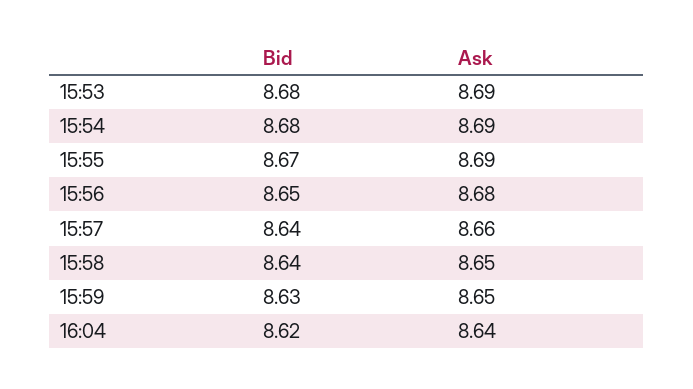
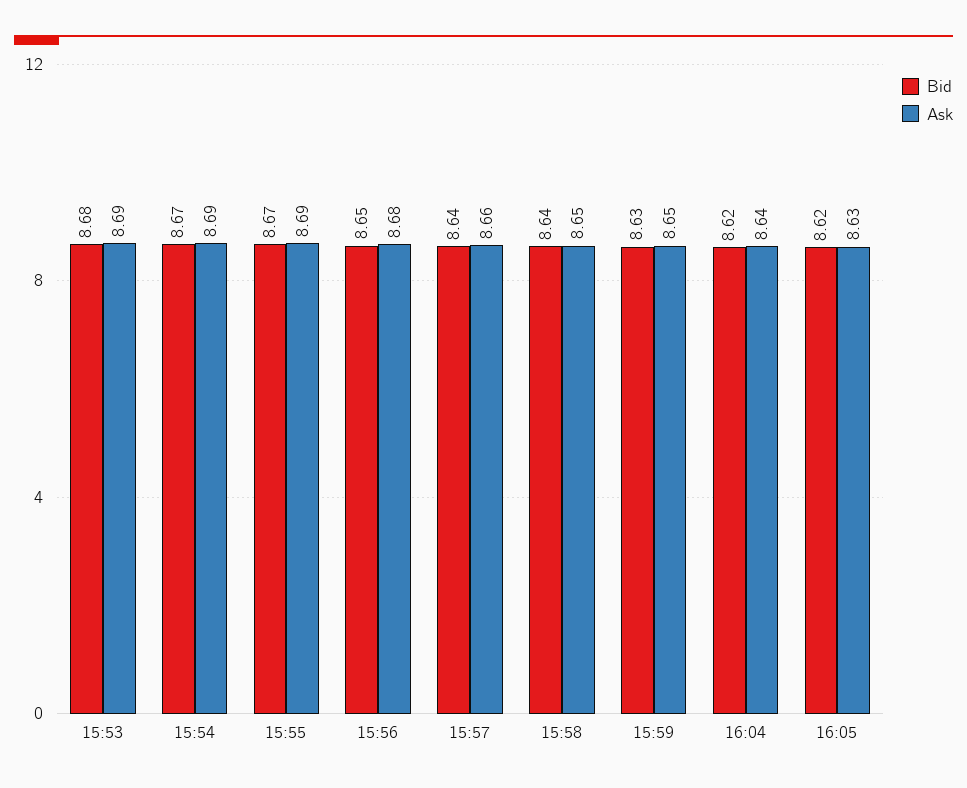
  {
    "Bid": {
      "15:53": 8.68,
-     "15:54": 8.68,
+     "15:54": 8.67,
      "15:55": 8.67,
      "15:56": 8.65,
      "15:57": 8.64,
      "15:58": 8.64,
      "15:59": 8.63,
-     "16:04": 8.62
+     "16:04": 8.62,
+     "16:05": 8.62
    },
    "Ask": {
      "15:53": 8.69,
      "15:54": 8.69,
      "15:55": 8.69,
      "15:56": 8.68,
      "15:57": 8.66,
      "15:58": 8.65,
      "15:59": 8.65,
-     "16:04": 8.64
+     "16:04": 8.64,
+     "16:05": 8.63
    }
  }

